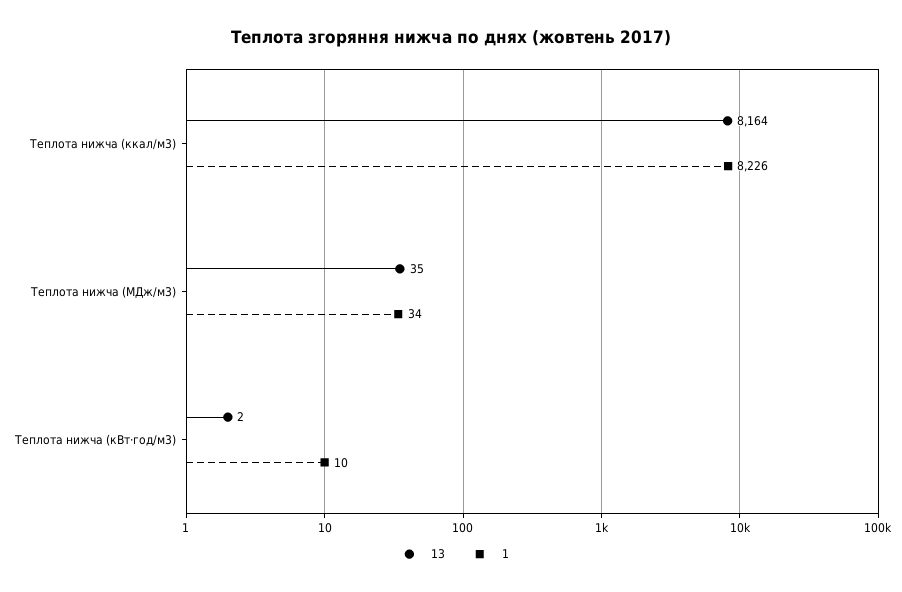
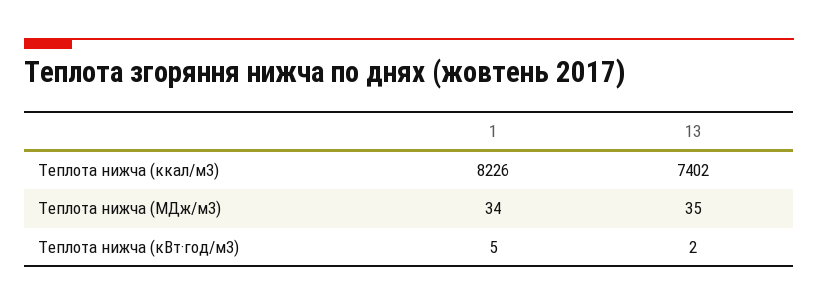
  {
    "13": {
-     "Теплота нижча (ккал/м3)": 8164,
+     "Теплота нижча (ккал/м3)": 7402,
      "Теплота нижча (МДж/м3)": 35,
      "Теплота нижча (кВт·год/м3)": 2
    },
    "1": {
      "Теплота нижча (ккал/м3)": 8226,
      "Теплота нижча (МДж/м3)": 34,
-     "Теплота нижча (кВт·год/м3)": 10
+     "Теплота нижча (кВт·год/м3)": 5
    }
  }

